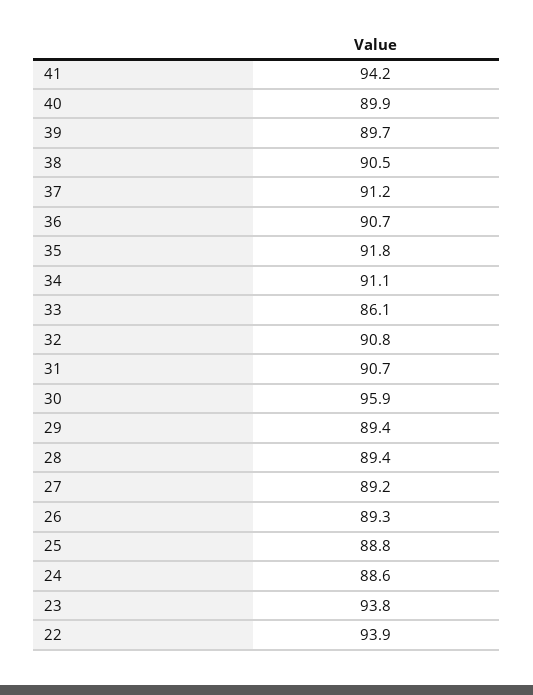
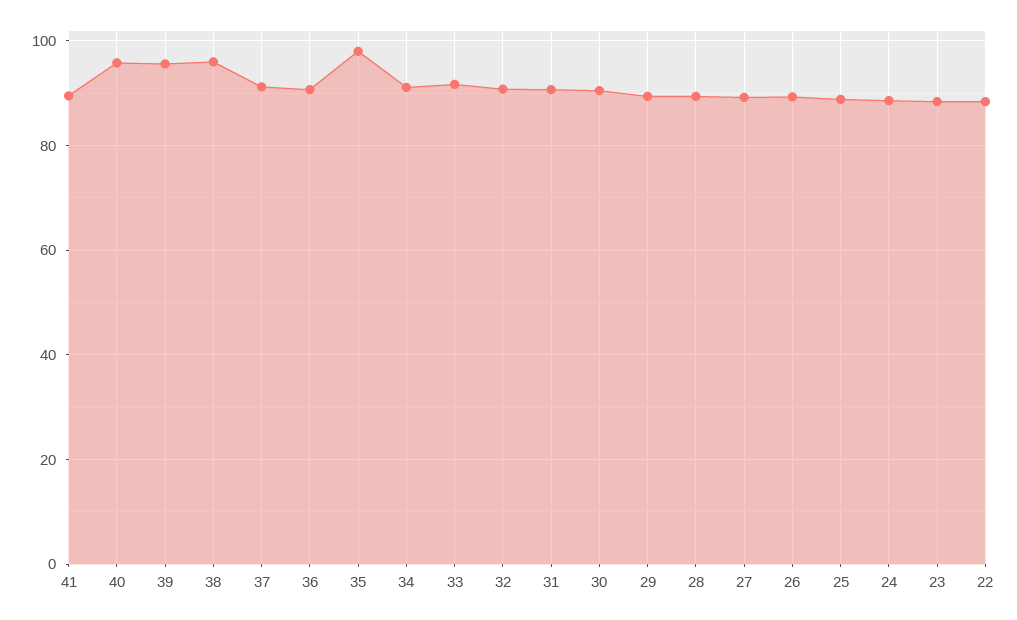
  {
-   "41": 94.2,
+   "41": 90,
-   "40": 89.9,
+   "40": 96,
-   "39": 89.7,
+   "39": 96,
-   "38": 90.5,
+   "38": 96,
    "37": 91.2,
    "36": 90.7,
-   "35": 91.8,
+   "35": 98,
    "34": 91.1,
-   "33": 86.1,
+   "33": 92,
    "32": 90.8,
    "31": 90.7,
-   "30": 95.9,
+   "30": 90,
    "29": 89.4,
    "28": 89.4,
    "27": 89.2,
    "26": 89.3,
    "25": 88.8,
    "24": 88.6,
-   "23": 93.8,
+   "23": 88,
-   "22": 93.9
+   "22": 88
  }

